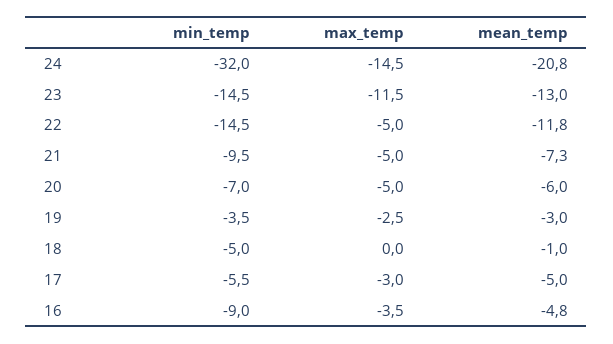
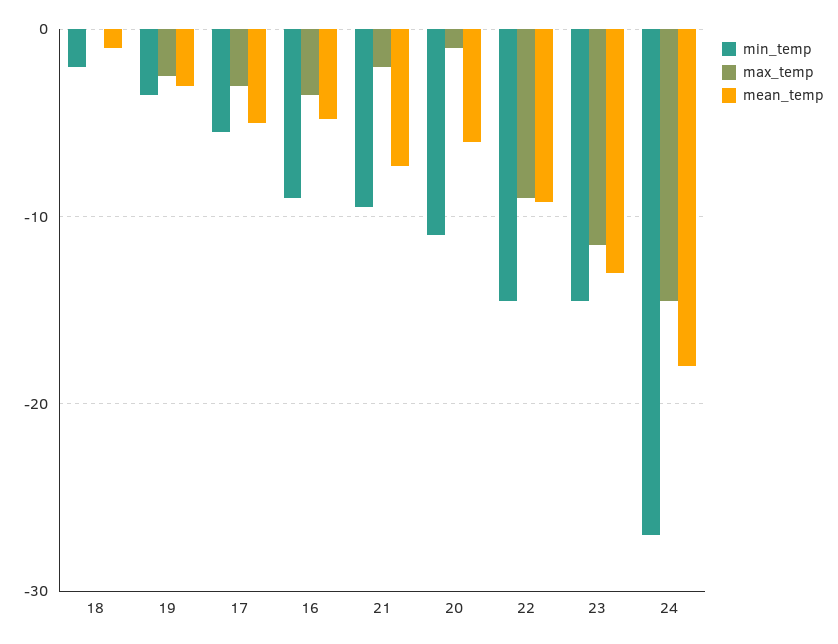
  {
    "min_temp": {
-     "24": -32,
+     "24": -27,
      "23": -14.5,
      "22": -14.5,
      "21": -9.5,
-     "20": -7,
+     "20": -11,
      "19": -3.5,
-     "18": -5,
+     "18": -2,
      "17": -5.5,
      "16": -9
    },
    "max_temp": {
      "24": -14.5,
      "23": -11.5,
-     "22": -5,
+     "22": -9,
-     "21": -5,
+     "21": -2,
-     "20": -5,
+     "20": -1,
      "19": -2.5,
      "18": 0,
      "17": -3,
      "16": -3.5
    },
    "mean_temp": {
-     "24": -20.8,
+     "24": -18,
      "23": -13,
-     "22": -11.8,
+     "22": -9,
      "21": -7.3,
      "20": -6,
      "19": -3,
      "18": -1,
      "17": -5,
      "16": -4.8
    }
  }

